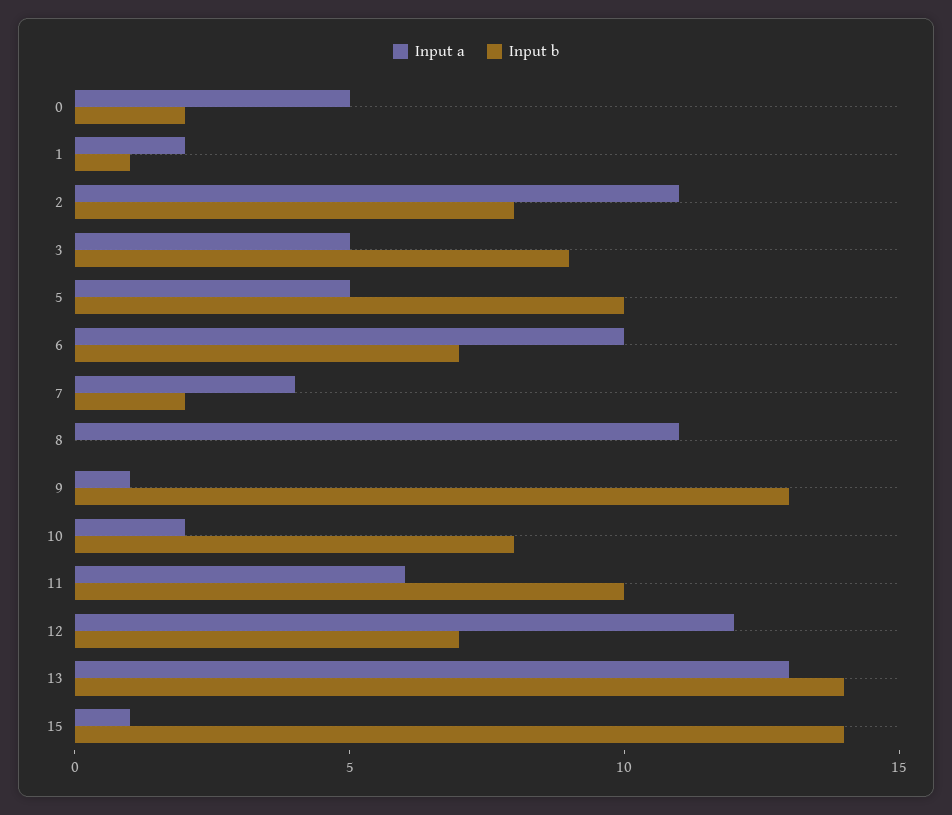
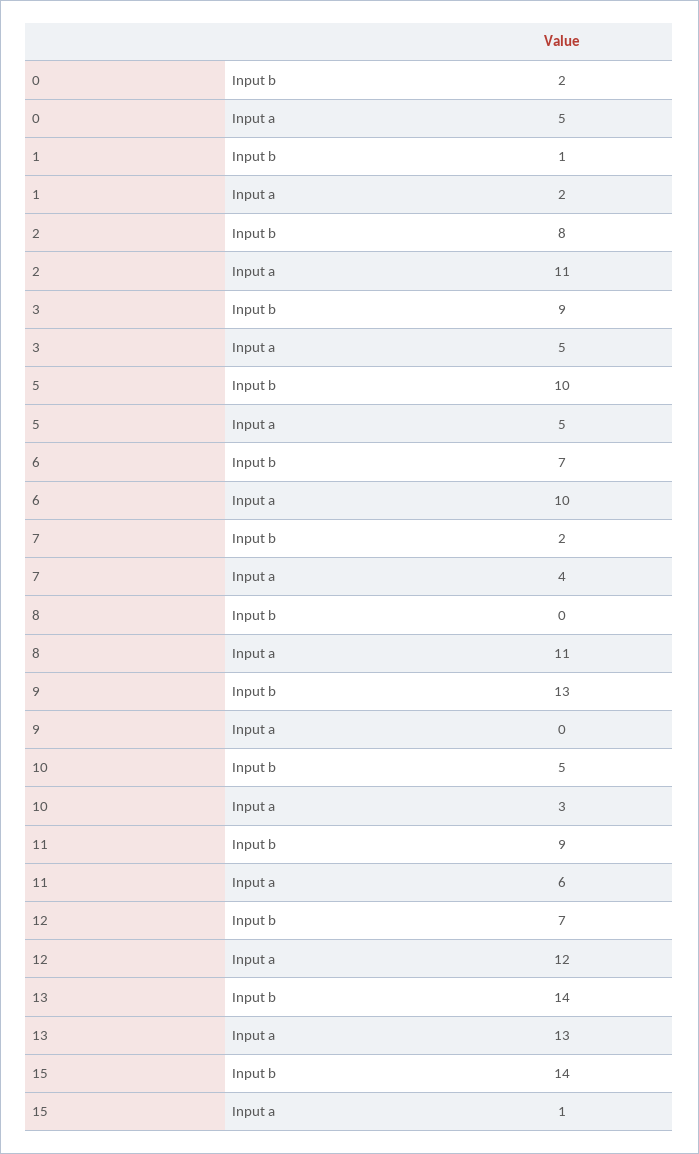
  {
    "Input a": {
      "0": 5,
      "1": 2,
      "2": 11,
      "3": 5,
      "5": 5,
      "6": 10,
      "7": 4,
      "8": 11,
-     "9": 1,
+     "9": 0,
-     "10": 2,
+     "10": 3,
      "11": 6,
      "12": 12,
      "13": 13,
      "15": 1
    },
    "Input b": {
      "0": 2,
      "1": 1,
      "2": 8,
      "3": 9,
      "5": 10,
      "6": 7,
      "7": 2,
      "8": 0,
      "9": 13,
-     "10": 8,
+     "10": 5,
-     "11": 10,
+     "11": 9,
      "12": 7,
      "13": 14,
      "15": 14
    }
  }

